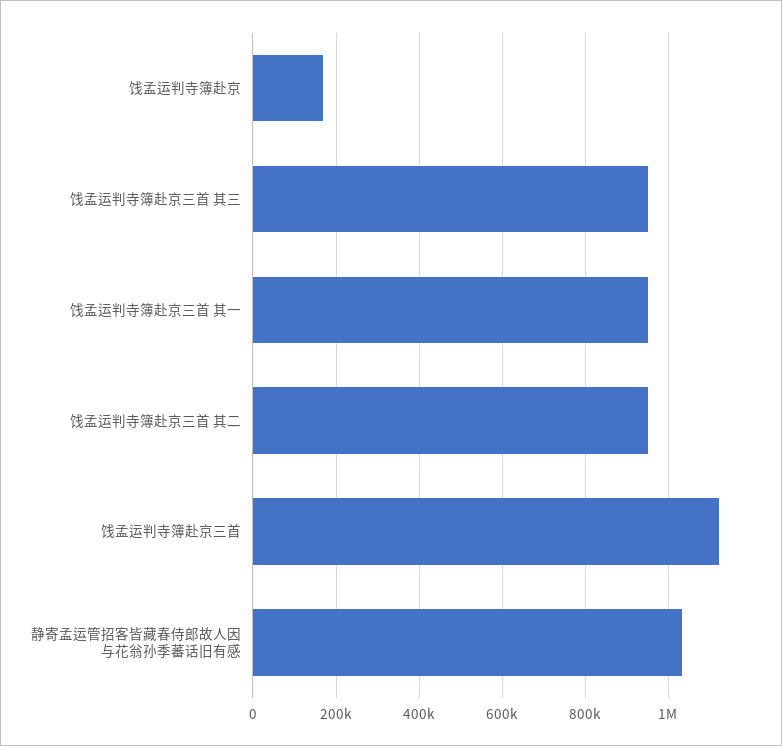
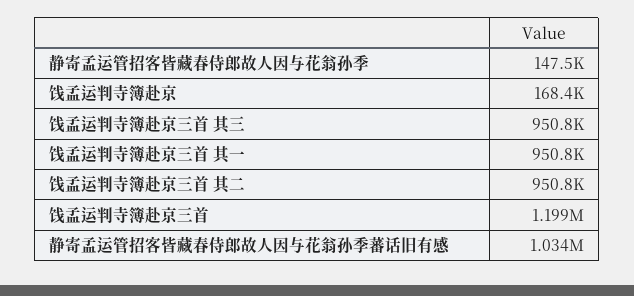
  {
    "饯孟运判寺簿赴京": 168400,
    "饯孟运判寺簿赴京三首 其三": 950800,
    "饯孟运判寺簿赴京三首 其一": 950800,
    "饯孟运判寺簿赴京三首 其二": 950800,
-   "饯孟运判寺簿赴京三首": 1120000,
+   "饯孟运判寺簿赴京三首": 1199000,
-   "静寄孟运管招客皆藏春侍郎故人因与花翁孙季蕃话旧有感": 1034000
+   "静寄孟运管招客皆藏春侍郎故人因与花翁孙季蕃话旧有感": 1034000,
+   "静寄孟运管招客皆藏春侍郎故人因与花翁孙季": 147500
  }

